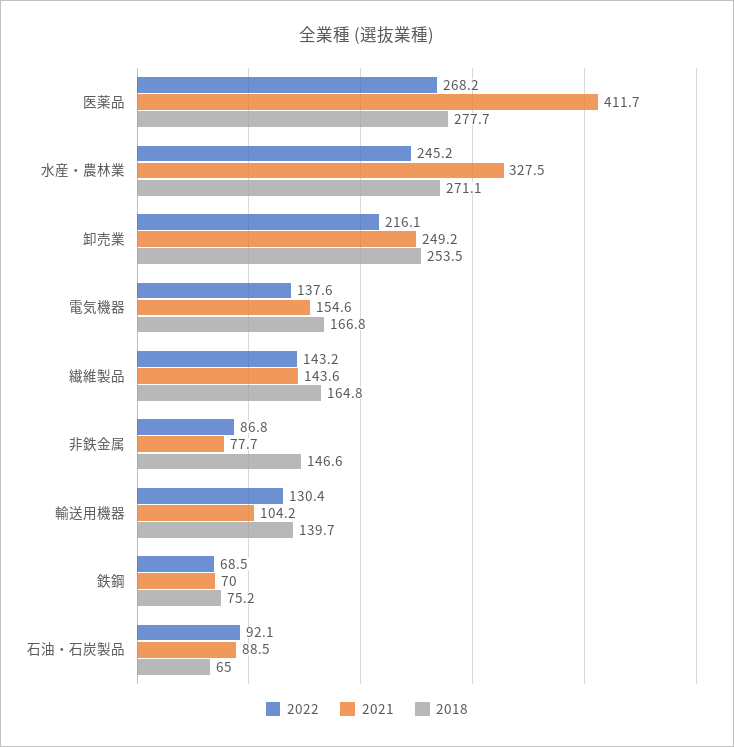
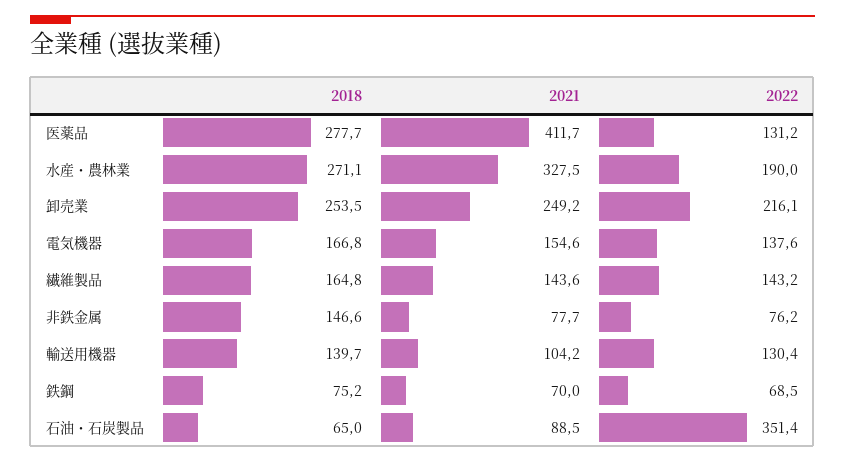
  {
    "2022": {
-     "医薬品": 268.2,
+     "医薬品": 131.2,
-     "水産・農林業": 245.2,
+     "水産・農林業": 190,
      "卸売業": 216.1,
      "電気機器": 137.6,
      "繊維製品": 143.2,
-     "非鉄金属": 86.8,
+     "非鉄金属": 76.2,
      "輸送用機器": 130.4,
      "鉄鋼": 68.5,
-     "石油・石炭製品": 92.1
+     "石油・石炭製品": 351.4
    },
    "2021": {
      "医薬品": 411.7,
      "水産・農林業": 327.5,
      "卸売業": 249.2,
      "電気機器": 154.6,
      "繊維製品": 143.6,
      "非鉄金属": 77.7,
      "輸送用機器": 104.2,
      "鉄鋼": 70,
      "石油・石炭製品": 88.5
    },
    "2018": {
      "医薬品": 277.7,
      "水産・農林業": 271.1,
      "卸売業": 253.5,
      "電気機器": 166.8,
      "繊維製品": 164.8,
      "非鉄金属": 146.6,
      "輸送用機器": 139.7,
      "鉄鋼": 75.2,
      "石油・石炭製品": 65
    }
  }

